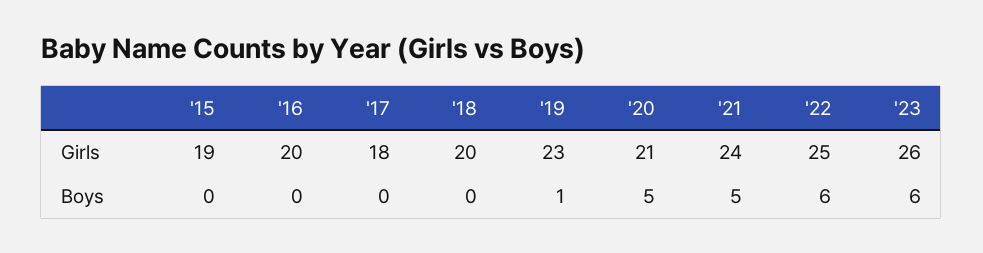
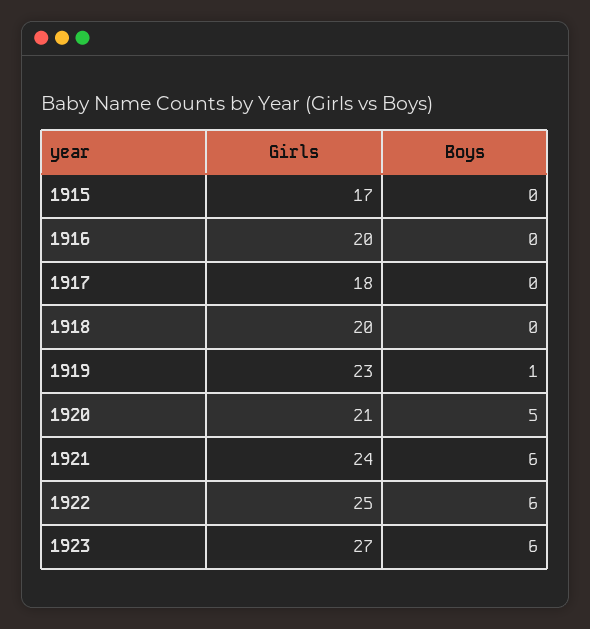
  {
    "'15": {
-     "Girls": 19,
+     "Girls": 17,
      "Boys": 0
    },
    "'16": {
      "Girls": 20,
      "Boys": 0
    },
    "'17": {
      "Girls": 18,
      "Boys": 0
    },
    "'18": {
      "Girls": 20,
      "Boys": 0
    },
    "'19": {
      "Girls": 23,
      "Boys": 1
    },
    "'20": {
      "Girls": 21,
      "Boys": 5
    },
    "'21": {
      "Girls": 24,
-     "Boys": 5
+     "Boys": 6
    },
    "'22": {
      "Girls": 25,
      "Boys": 6
    },
    "'23": {
-     "Girls": 26,
+     "Girls": 27,
      "Boys": 6
    }
  }

